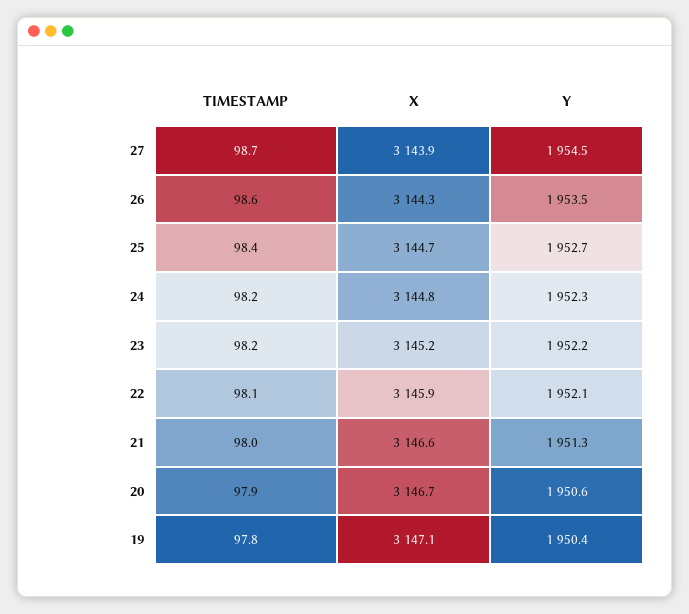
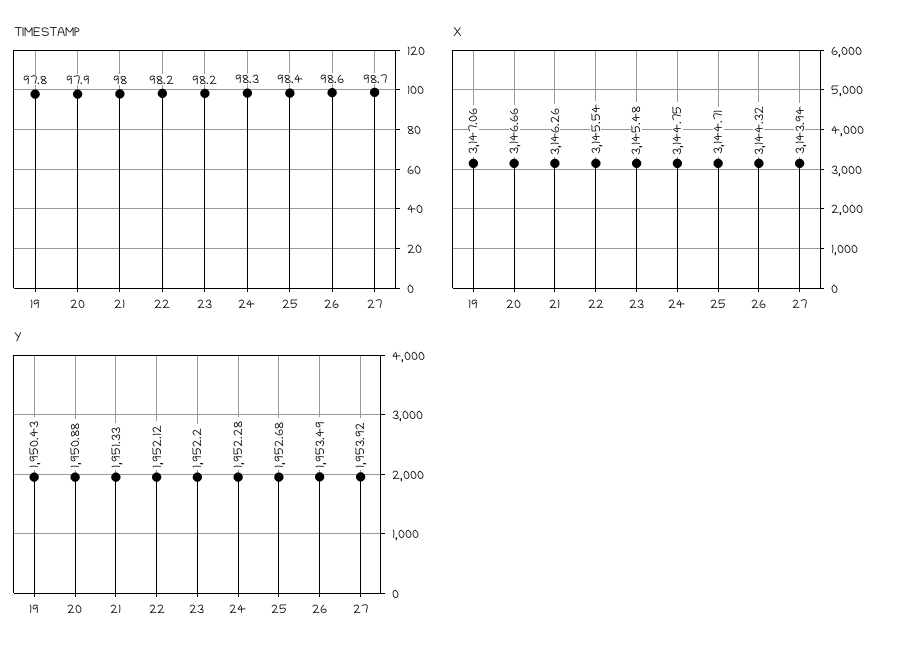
  {
    "TIMESTAMP": {
      "27": 98.7,
      "26": 98.6,
      "25": 98.4,
-     "24": 98.2,
+     "24": 98.3,
      "23": 98.2,
-     "22": 98.1,
+     "22": 98.2,
      "21": 98,
      "20": 97.9,
      "19": 97.8
    },
    "X": {
      "27": 3143.94,
      "26": 3144.32,
      "25": 3144.71,
      "24": 3144.75,
-     "23": 3145.2,
+     "23": 3145.48,
-     "22": 3145.9,
+     "22": 3145.54,
-     "21": 3146.6,
+     "21": 3146.26,
      "20": 3146.66,
      "19": 3147.06
    },
    "Y": {
-     "27": 1954.5,
+     "27": 1953.92,
      "26": 1953.49,
      "25": 1952.68,
      "24": 1952.28,
      "23": 1952.2,
      "22": 1952.12,
      "21": 1951.33,
-     "20": 1950.6,
+     "20": 1950.88,
      "19": 1950.43
    }
  }

